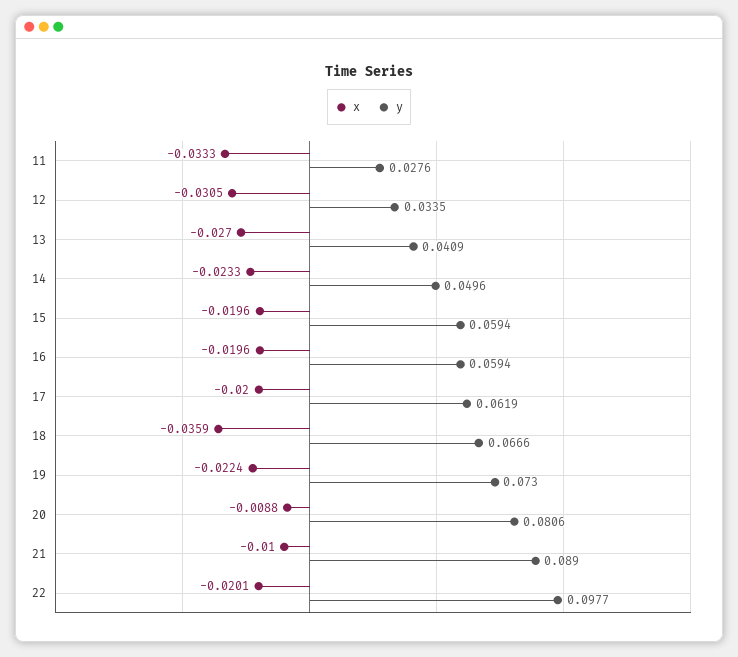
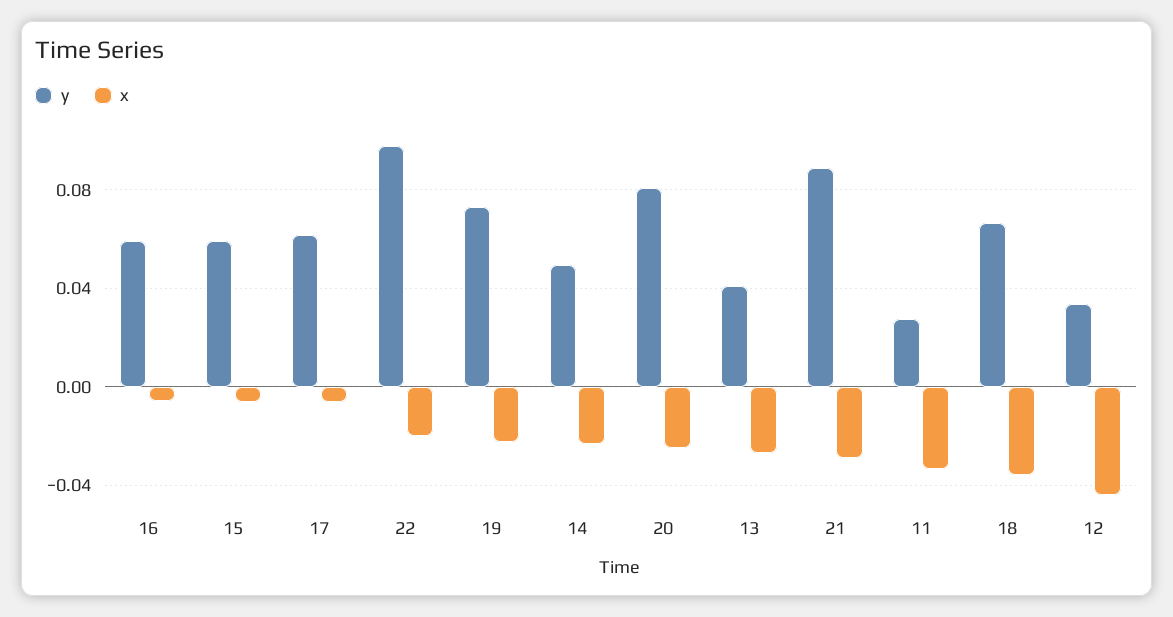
  {
    "x": {
      "11": -0.0333,
-     "12": -0.0305,
+     "12": -0.045,
      "13": -0.027,
      "14": -0.0233,
-     "15": -0.0196,
+     "15": -0.005,
-     "16": -0.0196,
+     "16": -0.005,
-     "17": -0.02,
+     "17": -0.005,
      "18": -0.0359,
      "19": -0.0224,
-     "20": -0.0088,
+     "20": -0.025,
-     "21": -0.01,
+     "21": -0.03,
      "22": -0.0201
    },
    "y": {
      "11": 0.0276,
      "12": 0.0335,
      "13": 0.0409,
      "14": 0.0496,
      "15": 0.0594,
      "16": 0.0594,
      "17": 0.0619,
      "18": 0.0666,
      "19": 0.073,
      "20": 0.0806,
      "21": 0.089,
      "22": 0.0977
    }
  }

